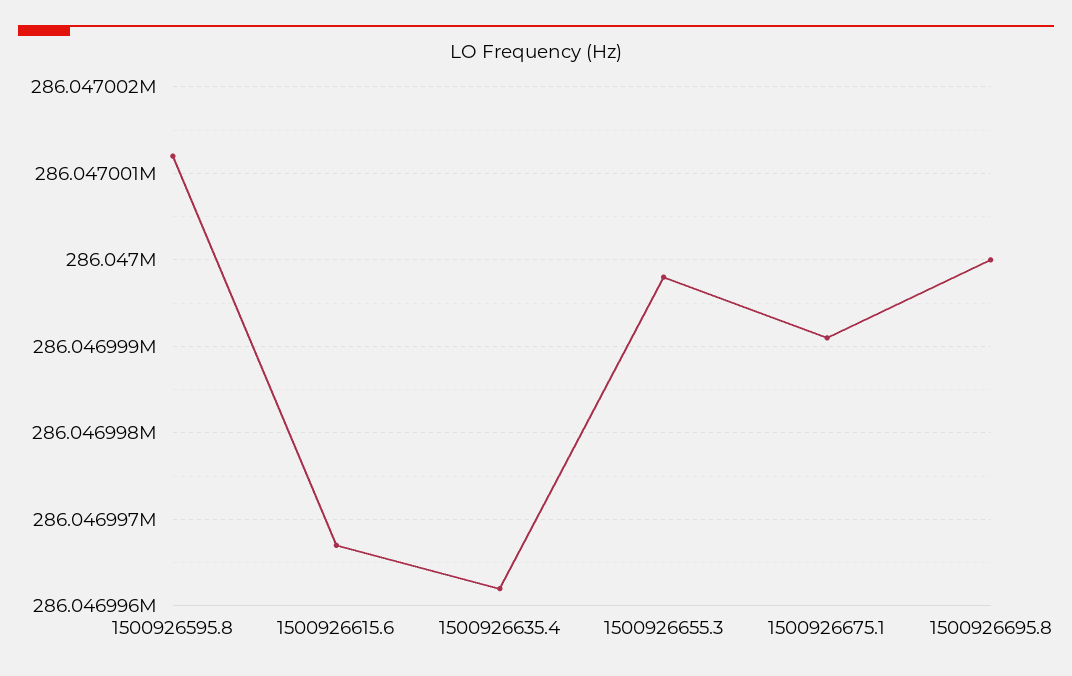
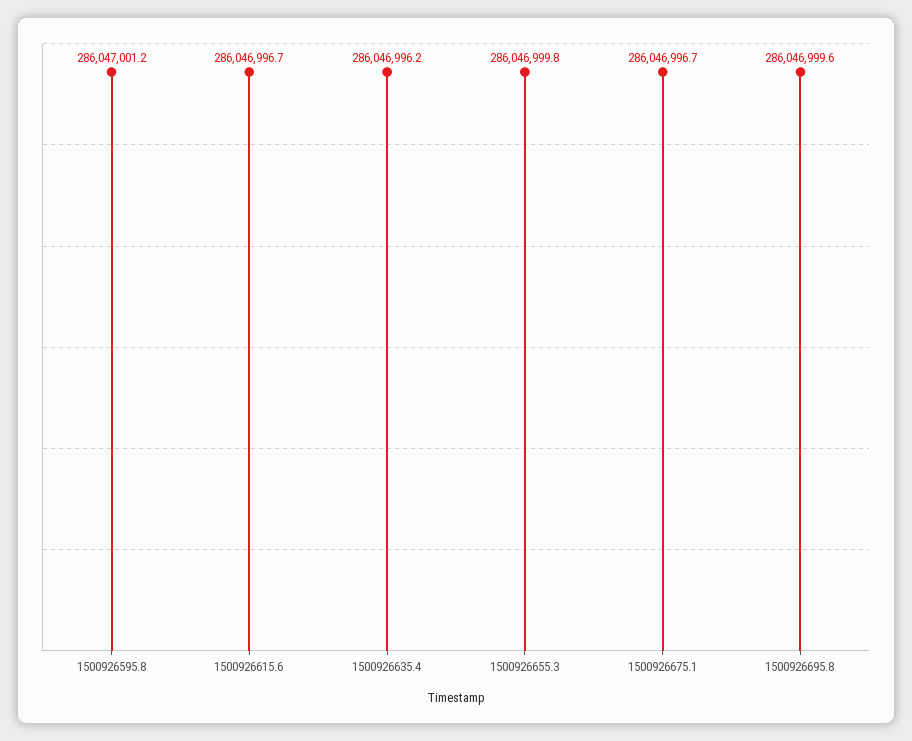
  {
    "1500926595.8": 286047001.2,
    "1500926615.6": 286046996.7,
    "1500926635.4": 286046996.2,
    "1500926655.3": 286046999.8,
-   "1500926675.1": 286046999.1,
+   "1500926675.1": 286046996.7,
-   "1500926695.8": 286047000
+   "1500926695.8": 286046999.6
  }

